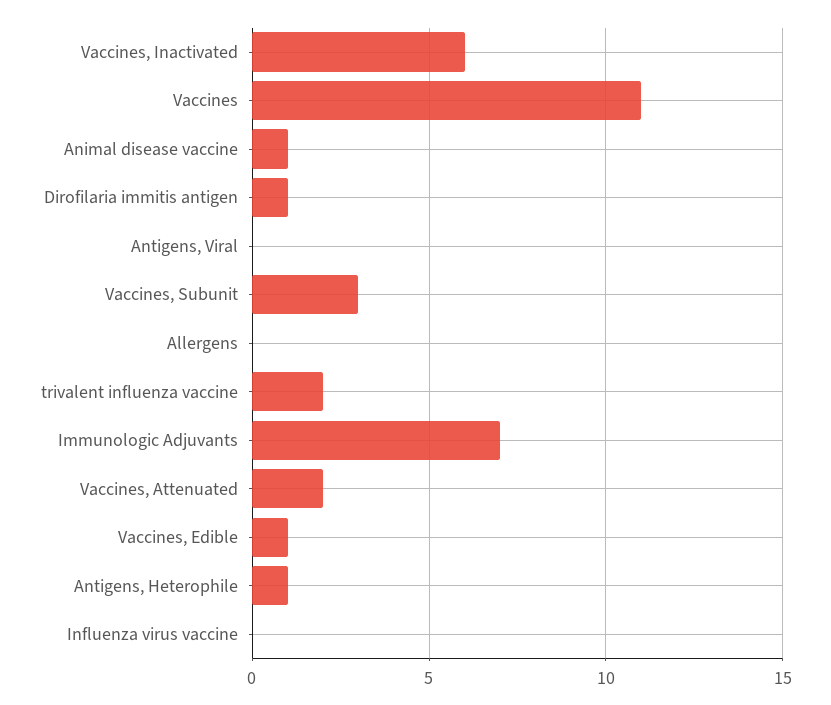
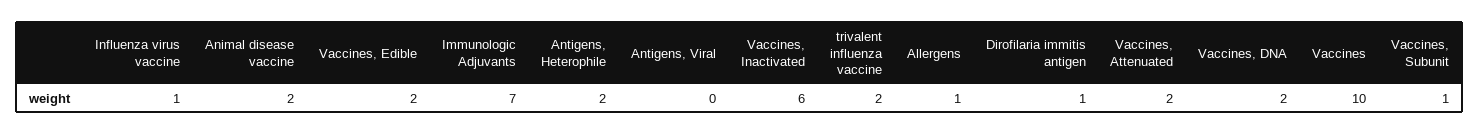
  {
    "Vaccines, Inactivated": 6,
-   "Vaccines": 11,
+   "Vaccines": 10,
-   "Animal disease vaccine": 1,
+   "Animal disease vaccine": 2,
    "Dirofilaria immitis antigen": 1,
    "Antigens, Viral": 0,
-   "Vaccines, Subunit": 3,
+   "Vaccines, Subunit": 1,
-   "Allergens": 0,
+   "Allergens": 1,
    "trivalent influenza vaccine": 2,
    "Immunologic Adjuvants": 7,
    "Vaccines, Attenuated": 2,
-   "Vaccines, Edible": 1,
+   "Vaccines, Edible": 2,
-   "Antigens, Heterophile": 1,
+   "Antigens, Heterophile": 2,
-   "Influenza virus vaccine": 0
+   "Influenza virus vaccine": 1,
+   "Vaccines, DNA": 2
  }

